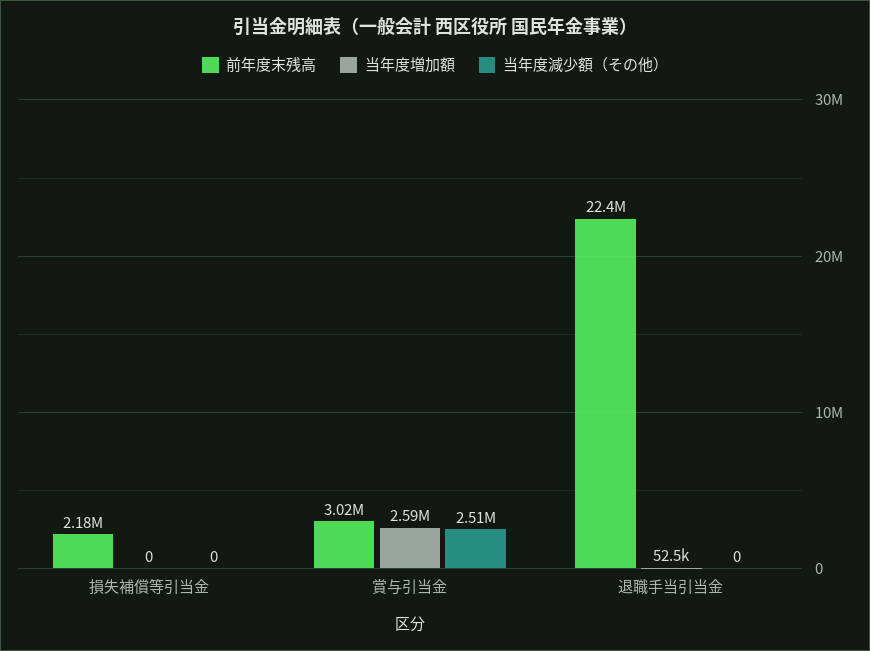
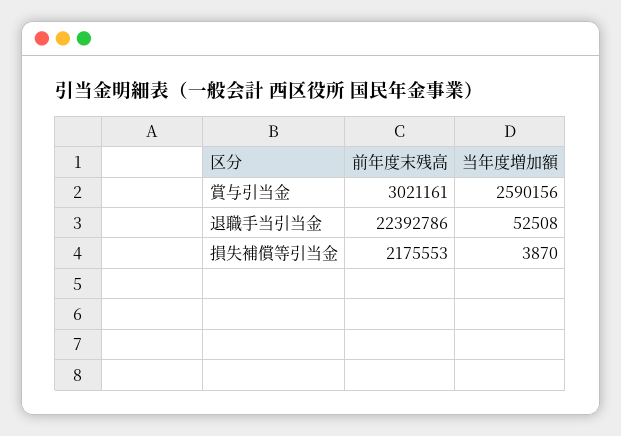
  {
    "前年度末残高": {
      "損失補償等引当金": 2175553,
      "賞与引当金": 3021161,
      "退職手当引当金": 22392786
    },
    "当年度増加額": {
-     "損失補償等引当金": 0,
+     "損失補償等引当金": 3870,
      "賞与引当金": 2590156,
      "退職手当引当金": 52508
-   },
+   }
-   "当年度減少額（その他）": {
-     "損失補償等引当金": 0,
-     "賞与引当金": 2510000,
-     "退職手当引当金": 0
-   }
  }

